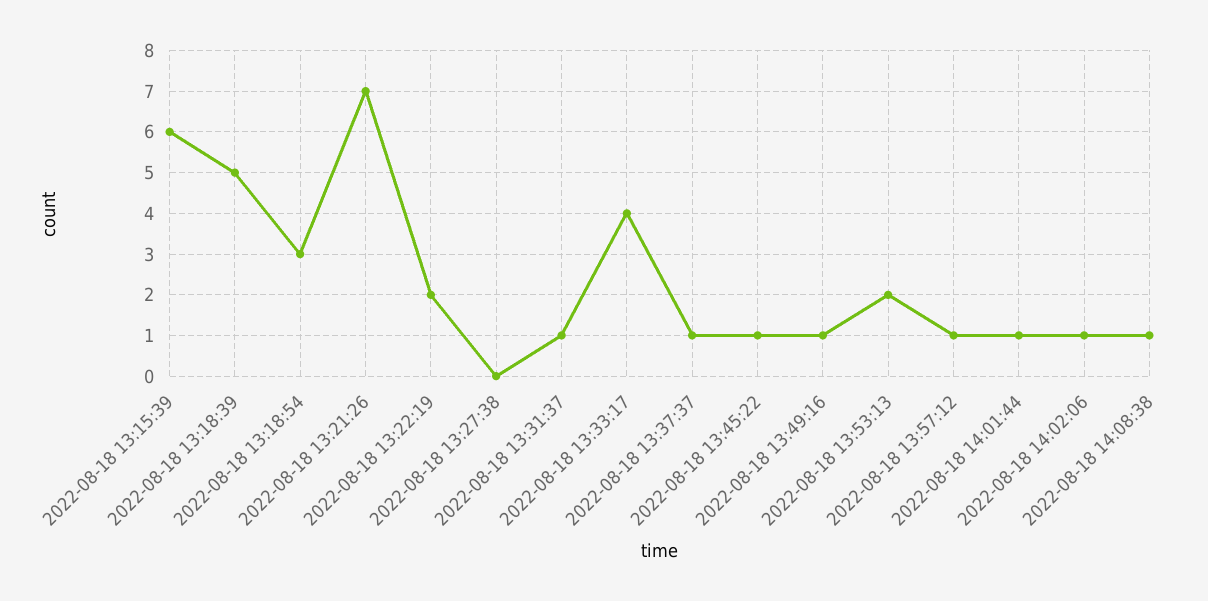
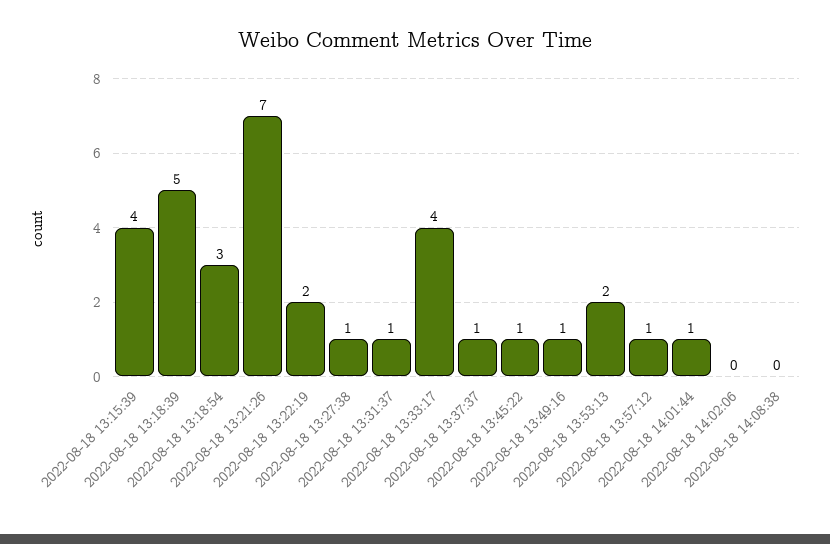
  {
-   "2022-08-18 13:15:39": 6,
+   "2022-08-18 13:15:39": 4,
    "2022-08-18 13:18:39": 5,
    "2022-08-18 13:18:54": 3,
    "2022-08-18 13:21:26": 7,
    "2022-08-18 13:22:19": 2,
-   "2022-08-18 13:27:38": 0,
+   "2022-08-18 13:27:38": 1,
    "2022-08-18 13:31:37": 1,
    "2022-08-18 13:33:17": 4,
    "2022-08-18 13:37:37": 1,
    "2022-08-18 13:45:22": 1,
    "2022-08-18 13:49:16": 1,
    "2022-08-18 13:53:13": 2,
    "2022-08-18 13:57:12": 1,
    "2022-08-18 14:01:44": 1,
-   "2022-08-18 14:02:06": 1,
+   "2022-08-18 14:02:06": 0,
-   "2022-08-18 14:08:38": 1
+   "2022-08-18 14:08:38": 0
  }

